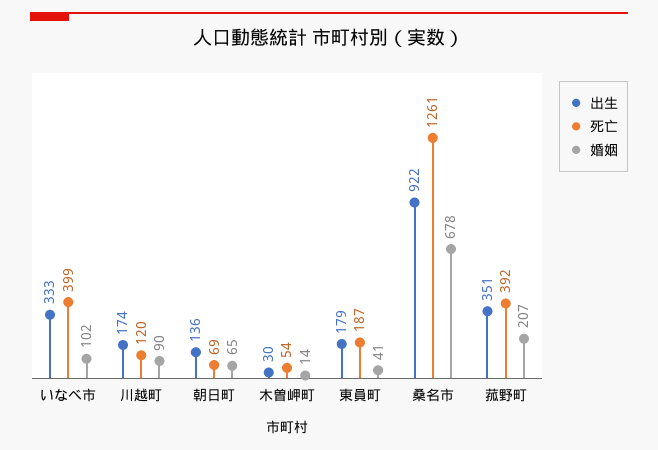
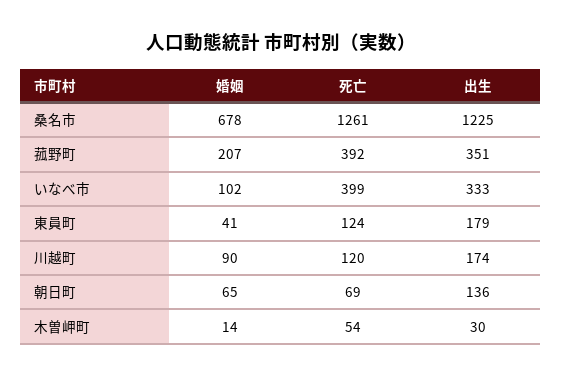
  {
    "出生": {
      "いなべ市": 333,
      "川越町": 174,
      "朝日町": 136,
      "木曽岬町": 30,
      "東員町": 179,
-     "桑名市": 922,
+     "桑名市": 1225,
      "菰野町": 351
    },
    "死亡": {
      "いなべ市": 399,
      "川越町": 120,
      "朝日町": 69,
      "木曽岬町": 54,
-     "東員町": 187,
+     "東員町": 124,
      "桑名市": 1261,
      "菰野町": 392
    },
    "婚姻": {
      "いなべ市": 102,
      "川越町": 90,
      "朝日町": 65,
      "木曽岬町": 14,
      "東員町": 41,
      "桑名市": 678,
      "菰野町": 207
    }
  }

